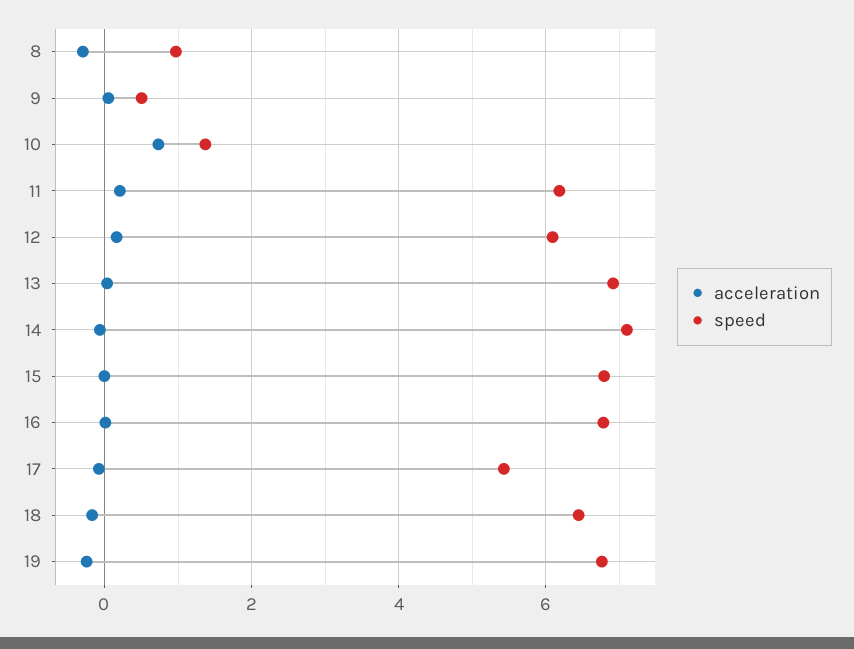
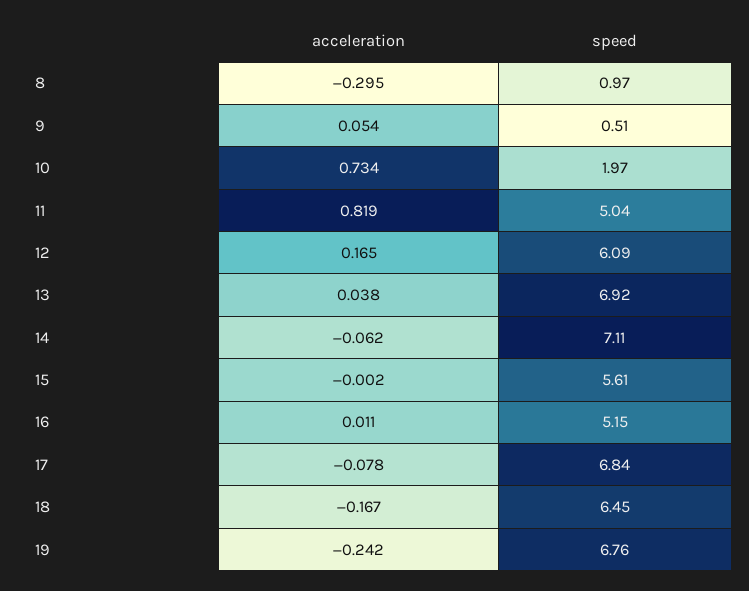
  {
    "acceleration": {
      "8": -0.295,
      "9": 0.054,
      "10": 0.734,
-     "11": 0.2,
+     "11": 0.819,
      "12": 0.165,
      "13": 0.038,
      "14": -0.062,
      "15": -0.002,
      "16": 0.011,
      "17": -0.078,
      "18": -0.167,
      "19": -0.242
    },
    "speed": {
      "8": 0.97,
      "9": 0.51,
-     "10": 1.4,
+     "10": 1.97,
-     "11": 6.2,
+     "11": 5.04,
      "12": 6.09,
      "13": 6.92,
      "14": 7.11,
-     "15": 6.8,
+     "15": 5.61,
-     "16": 6.8,
+     "16": 5.15,
-     "17": 5.4,
+     "17": 6.84,
      "18": 6.45,
      "19": 6.76
    }
  }

